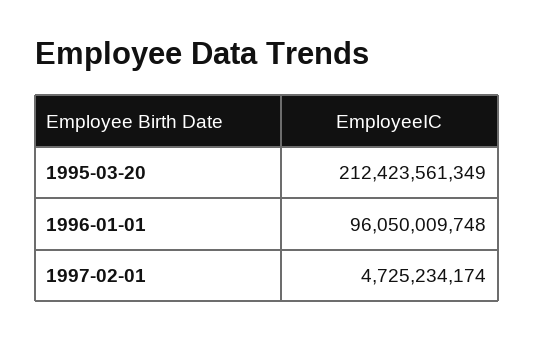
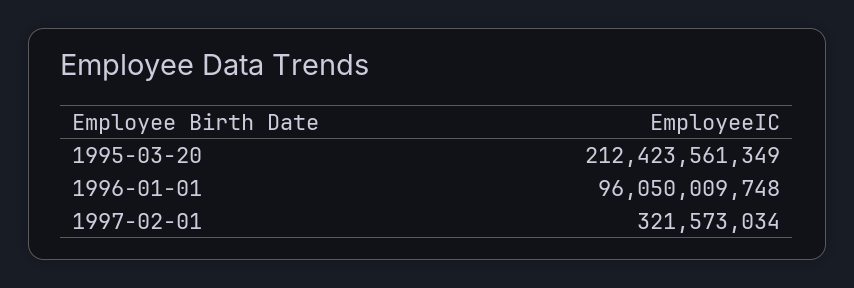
  {
    "1995-03-20": 212423561349,
    "1996-01-01": 96050009748,
-   "1997-02-01": 4725234174
+   "1997-02-01": 321573034
  }

